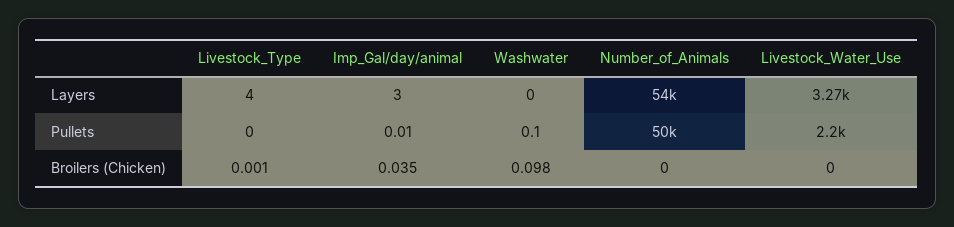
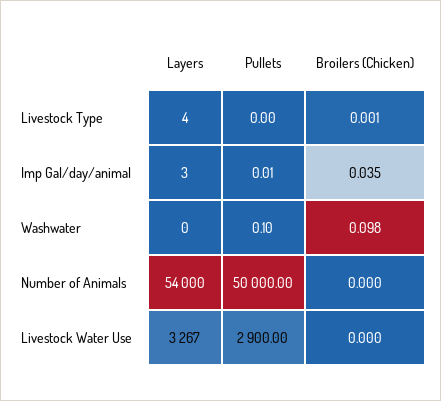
  {
    "Livestock_Type": {
      "Layers": 4,
      "Pullets": 0,
      "Broilers (Chicken)": 0.001
    },
    "Imp_Gal/day/animal": {
      "Layers": 3,
      "Pullets": 0.01,
      "Broilers (Chicken)": 0.035
    },
    "Washwater": {
      "Layers": 0,
      "Pullets": 0.1,
      "Broilers (Chicken)": 0.098
    },
    "Number_of_Animals": {
      "Layers": 54000,
      "Pullets": 50000,
      "Broilers (Chicken)": 0
    },
    "Livestock_Water_Use": {
      "Layers": 3267,
-     "Pullets": 2200,
+     "Pullets": 2900,
      "Broilers (Chicken)": 0
    }
  }

